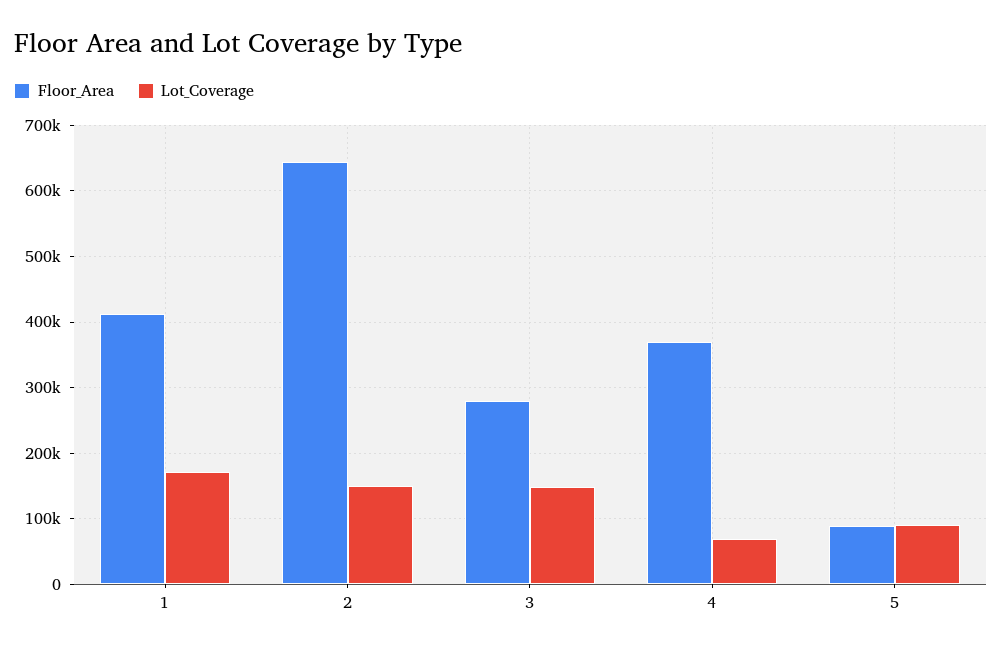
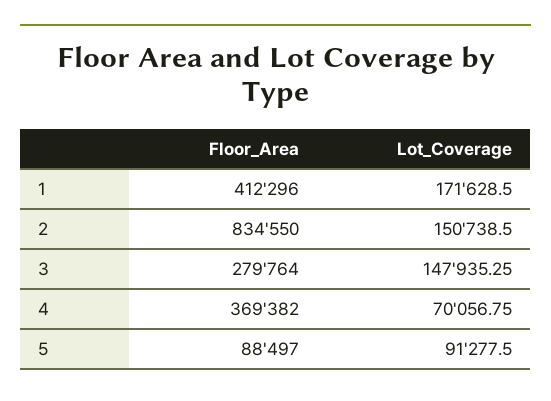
  {
    "Floor_Area": {
      "1": 412296,
-     "2": 640000,
+     "2": 834550,
      "3": 279764,
      "4": 369382,
      "5": 88497
    },
    "Lot_Coverage": {
      "1": 171628.5,
      "2": 150738.5,
      "3": 147935.25,
      "4": 70056.75,
      "5": 91277.5
    }
  }

